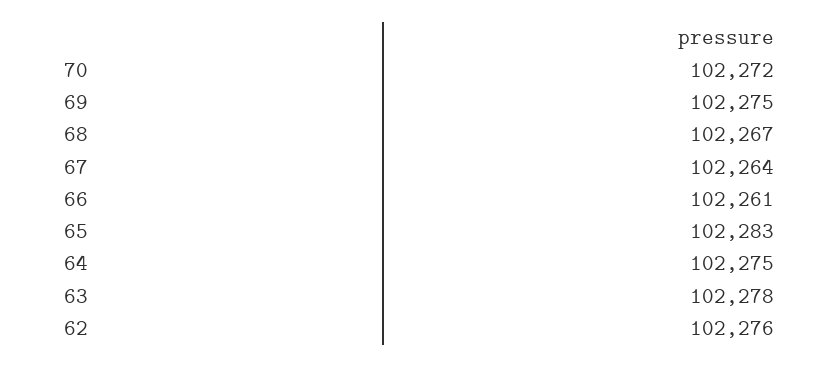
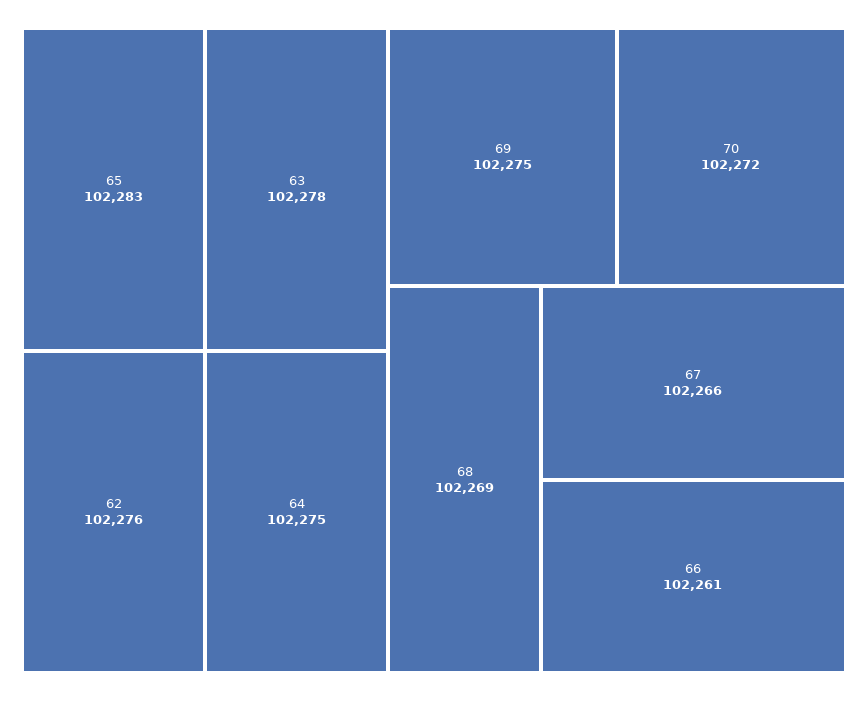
  {
    "70": 102272,
    "69": 102275,
-   "68": 102267,
+   "68": 102269,
-   "67": 102264,
+   "67": 102266,
    "66": 102261,
    "65": 102283,
    "64": 102275,
    "63": 102278,
    "62": 102276
  }

